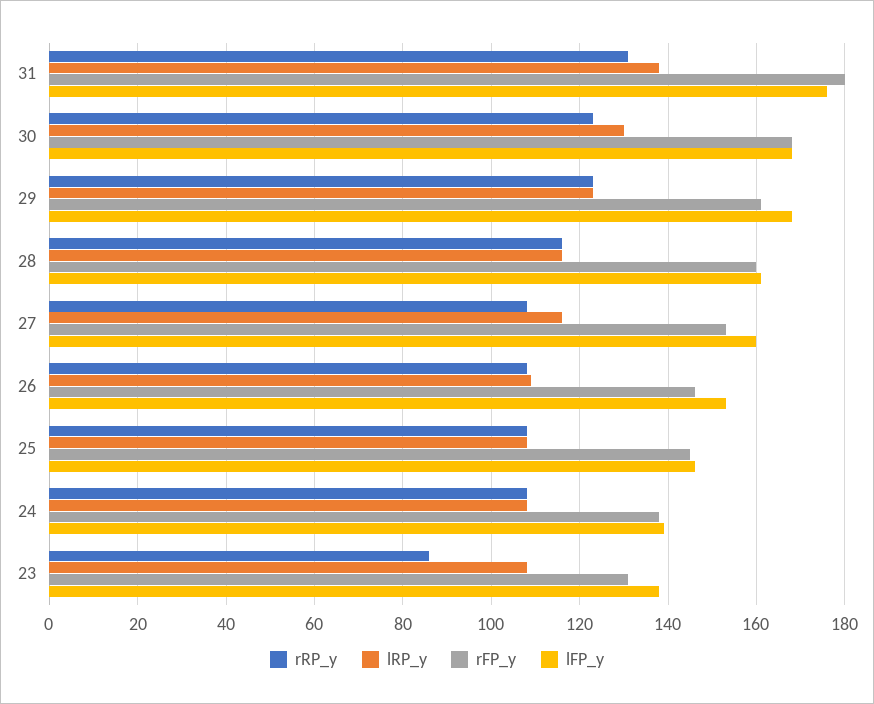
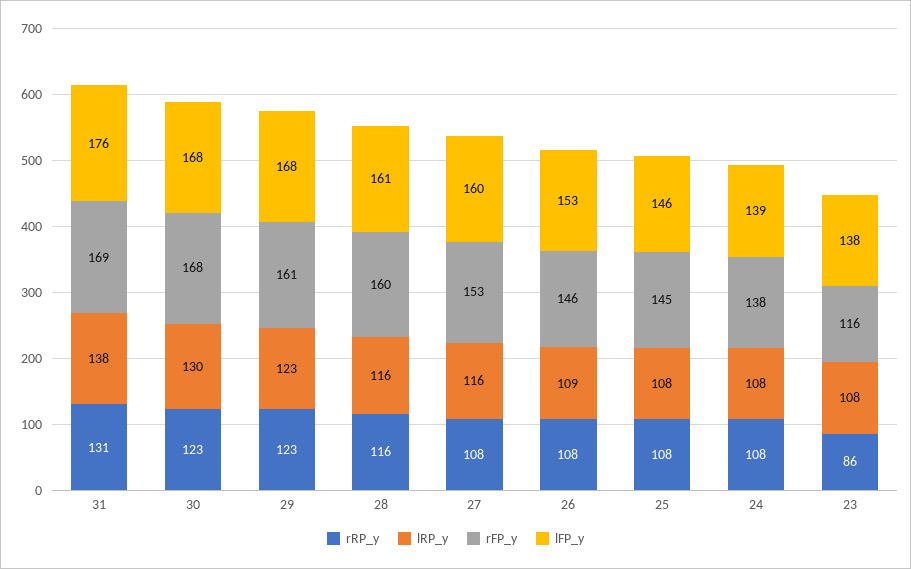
  {
    "rRP_y": {
      "31": 131,
      "30": 123,
      "29": 123,
      "28": 116,
      "27": 108,
      "26": 108,
      "25": 108,
      "24": 108,
      "23": 86
    },
    "lRP_y": {
      "31": 138,
      "30": 130,
      "29": 123,
      "28": 116,
      "27": 116,
      "26": 109,
      "25": 108,
      "24": 108,
      "23": 108
    },
    "rFP_y": {
-     "31": 180,
+     "31": 169,
      "30": 168,
      "29": 161,
      "28": 160,
      "27": 153,
      "26": 146,
      "25": 145,
      "24": 138,
-     "23": 130
+     "23": 116
    },
    "lFP_y": {
      "31": 176,
      "30": 168,
      "29": 168,
      "28": 161,
      "27": 160,
      "26": 153,
      "25": 146,
      "24": 139,
      "23": 138
    }
  }

